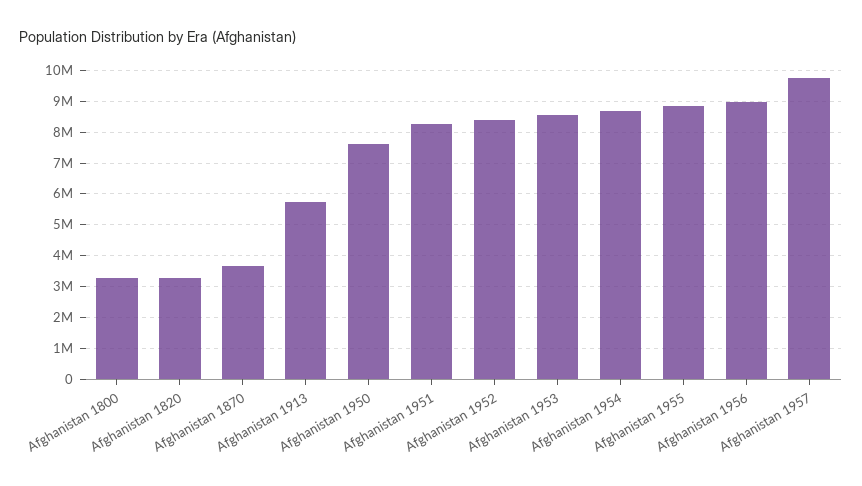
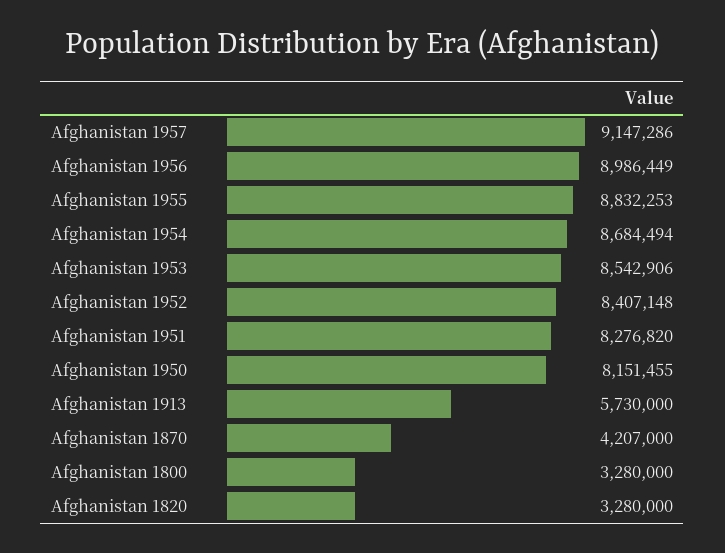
  {
    "Afghanistan 1800": 3280000,
    "Afghanistan 1820": 3280000,
-   "Afghanistan 1870": 3600000,
+   "Afghanistan 1870": 4207000,
    "Afghanistan 1913": 5730000,
-   "Afghanistan 1950": 7600000,
+   "Afghanistan 1950": 8151455,
    "Afghanistan 1951": 8276820,
    "Afghanistan 1952": 8407148,
    "Afghanistan 1953": 8542906,
    "Afghanistan 1954": 8684494,
    "Afghanistan 1955": 8832253,
    "Afghanistan 1956": 8986449,
-   "Afghanistan 1957": 9800000
+   "Afghanistan 1957": 9147286
  }

